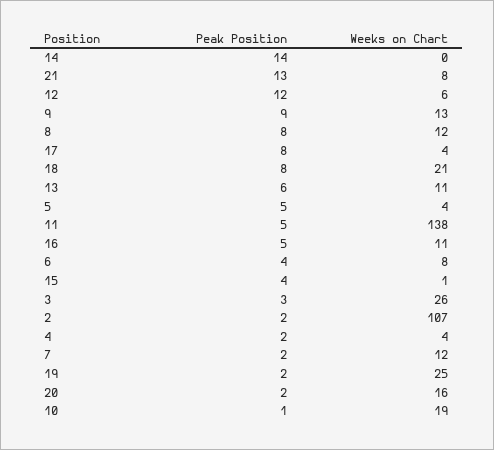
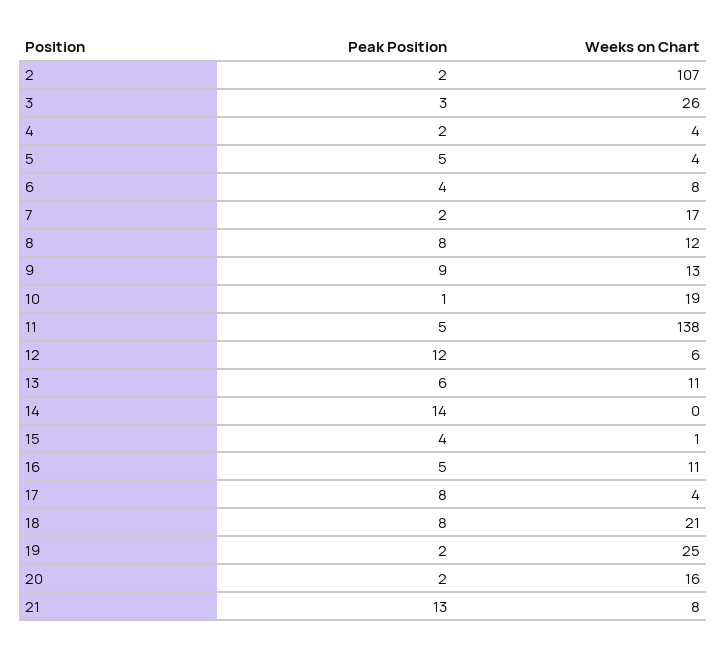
  {
    "Peak Position": {
      "14": 14,
      "21": 13,
      "12": 12,
      "9": 9,
      "8": 8,
      "17": 8,
      "18": 8,
      "13": 6,
      "5": 5,
      "11": 5,
      "16": 5,
      "6": 4,
      "15": 4,
      "3": 3,
      "2": 2,
      "4": 2,
      "7": 2,
      "19": 2,
      "20": 2,
      "10": 1
    },
    "Weeks on Chart": {
      "14": 0,
      "21": 8,
      "12": 6,
      "9": 13,
      "8": 12,
      "17": 4,
      "18": 21,
      "13": 11,
      "5": 4,
      "11": 138,
      "16": 11,
      "6": 8,
      "15": 1,
      "3": 26,
      "2": 107,
      "4": 4,
-     "7": 12,
+     "7": 17,
      "19": 25,
      "20": 16,
      "10": 19
    }
  }

